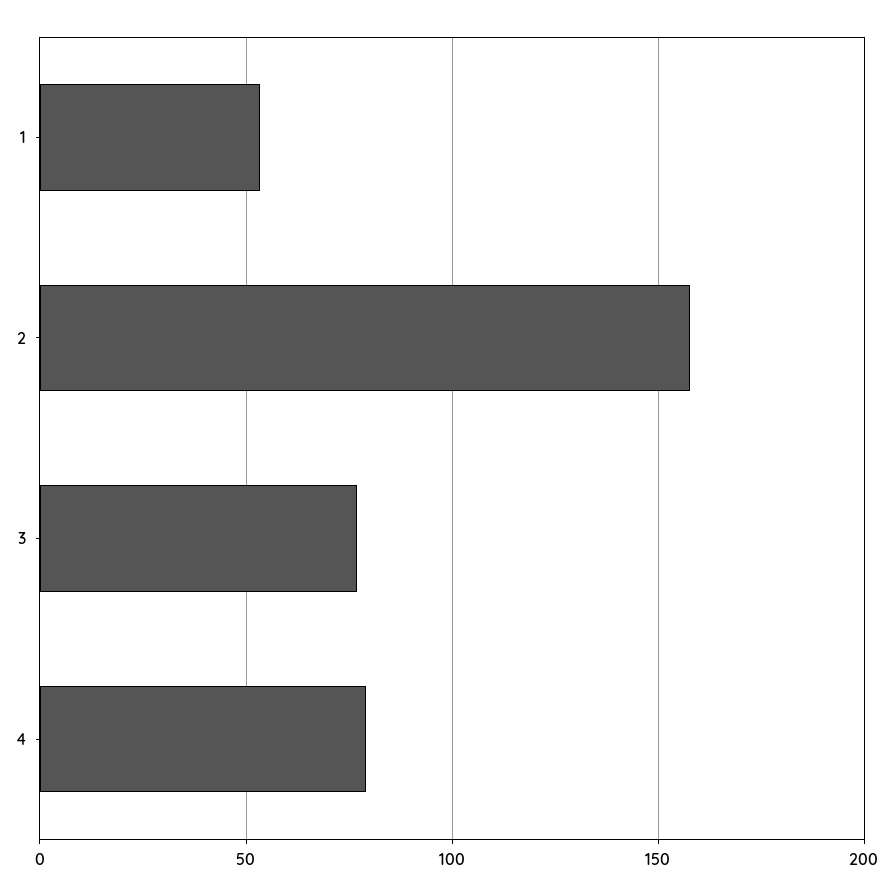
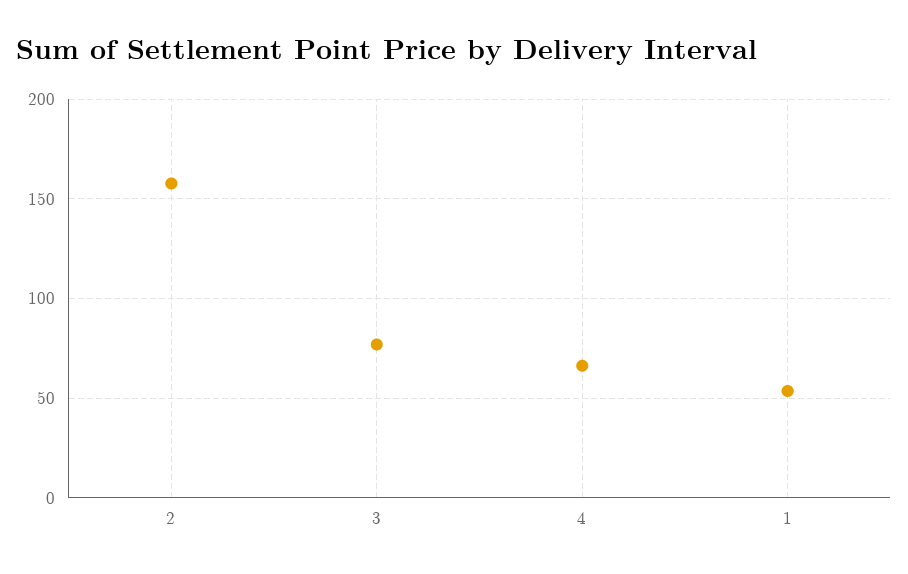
  {
    "1": 55,
    "2": 160,
    "3": 75,
-   "4": 80
+   "4": 65
  }

